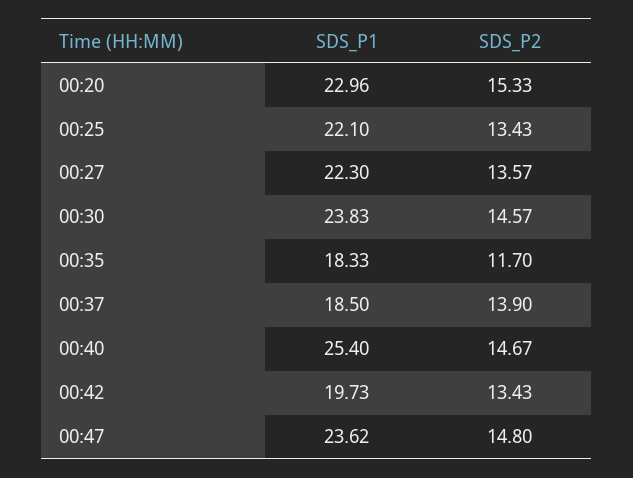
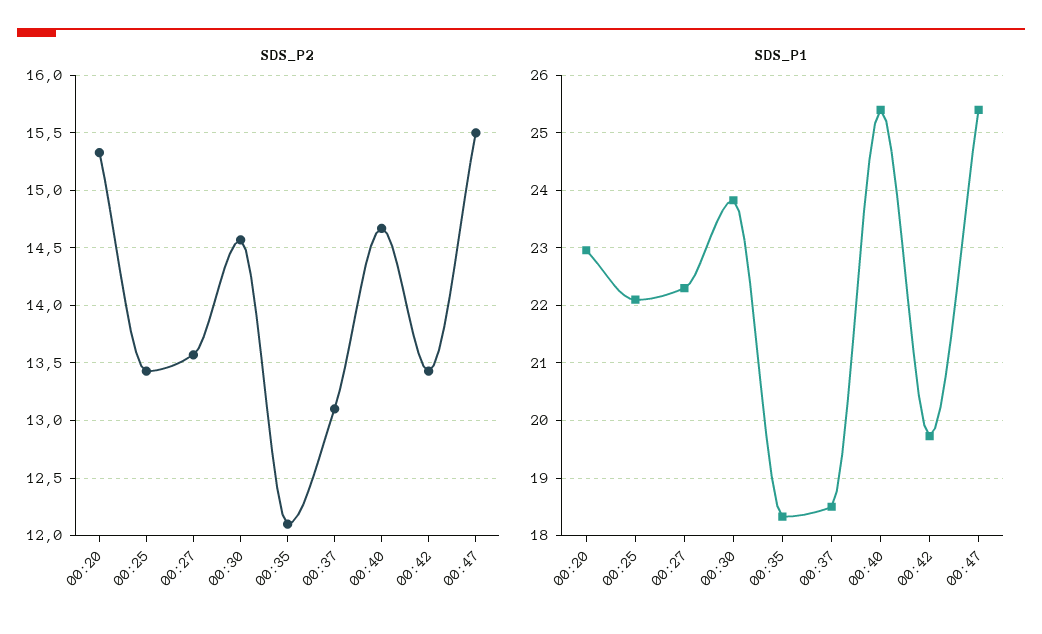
  {
    "SDS_P1": {
      "00:20": 22.96,
      "00:25": 22.1,
      "00:27": 22.3,
      "00:30": 23.83,
      "00:35": 18.33,
      "00:37": 18.5,
      "00:40": 25.4,
      "00:42": 19.73,
-     "00:47": 23.62
+     "00:47": 25.4
    },
    "SDS_P2": {
      "00:20": 15.33,
      "00:25": 13.43,
      "00:27": 13.57,
      "00:30": 14.57,
-     "00:35": 11.7,
+     "00:35": 12.1,
-     "00:37": 13.9,
+     "00:37": 13.1,
      "00:40": 14.67,
      "00:42": 13.43,
-     "00:47": 14.8
+     "00:47": 15.5
    }
  }

